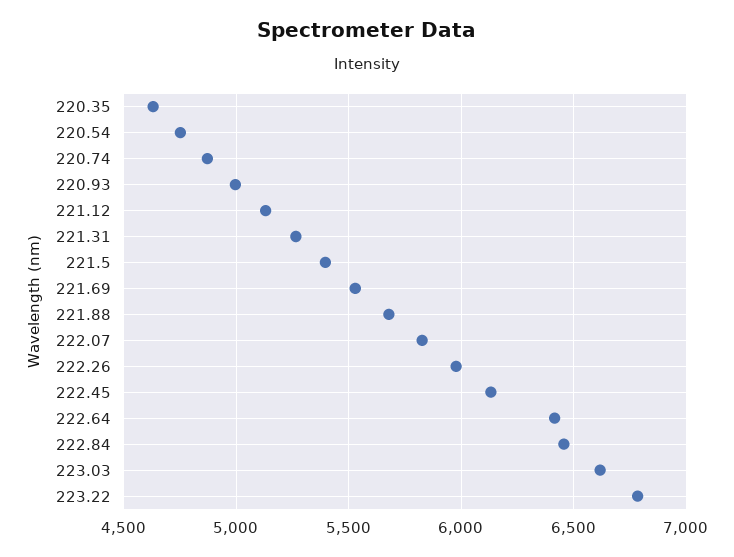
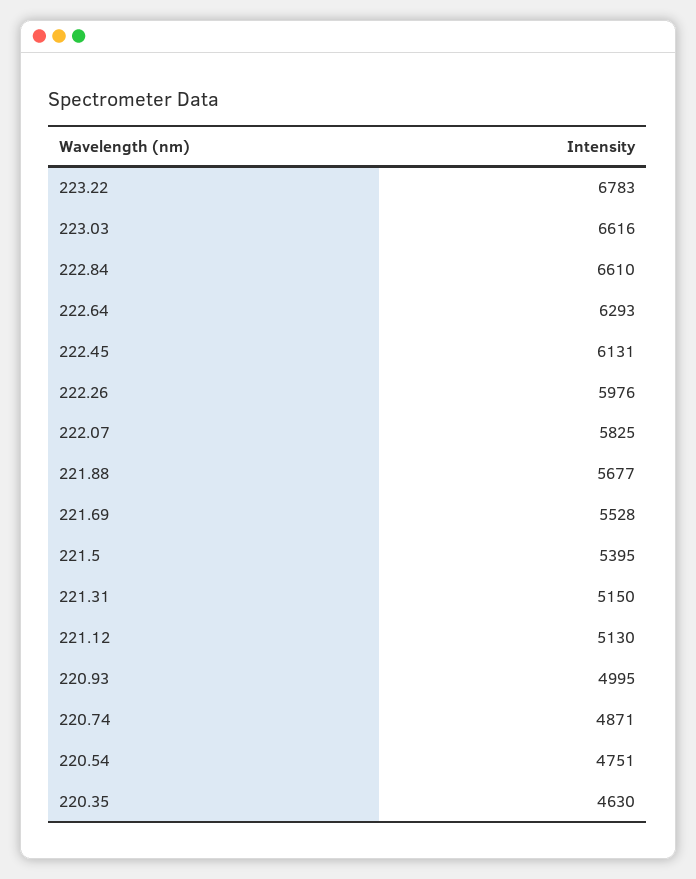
  {
    "220.35": 4630,
    "220.54": 4751,
    "220.74": 4871,
    "220.93": 4995,
    "221.12": 5130,
-   "221.31": 5250,
+   "221.31": 5150,
    "221.5": 5395,
    "221.69": 5528,
    "221.88": 5677,
    "222.07": 5825,
    "222.26": 5976,
    "222.45": 6131,
-   "222.64": 6400,
+   "222.64": 6293,
-   "222.84": 6450,
+   "222.84": 6610,
    "223.03": 6616,
    "223.22": 6783
  }

